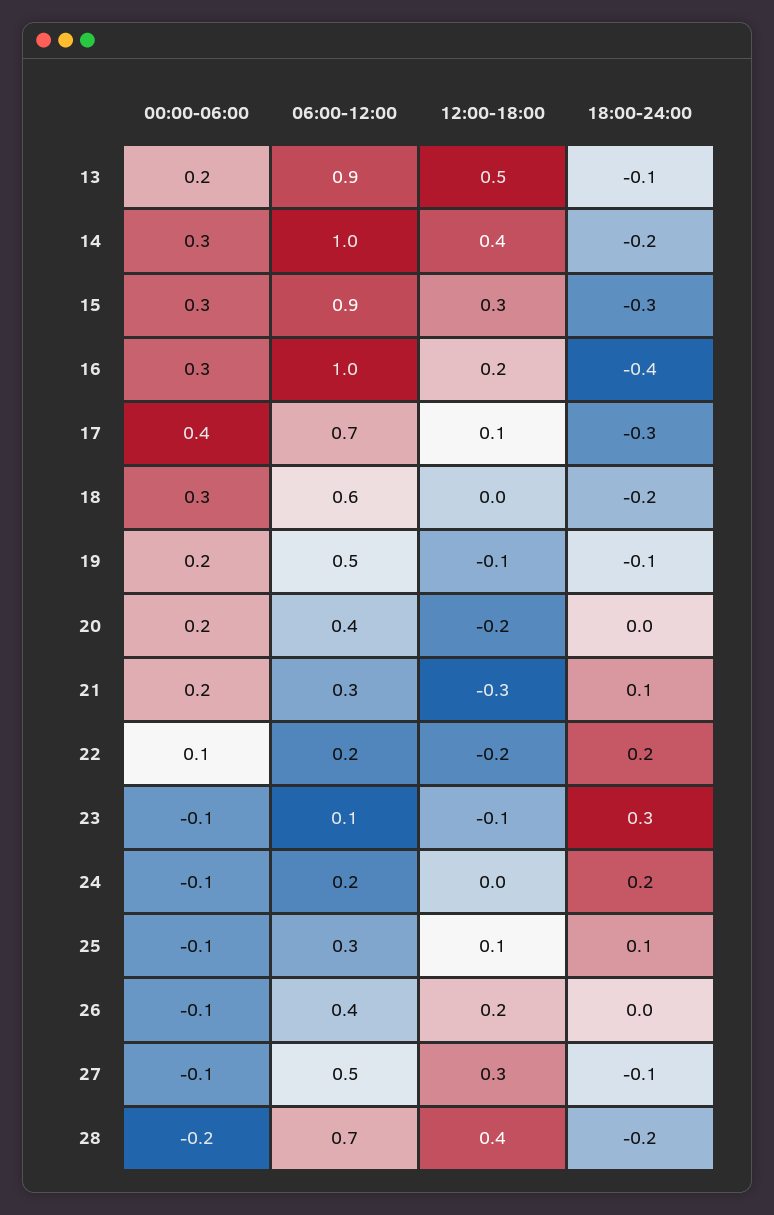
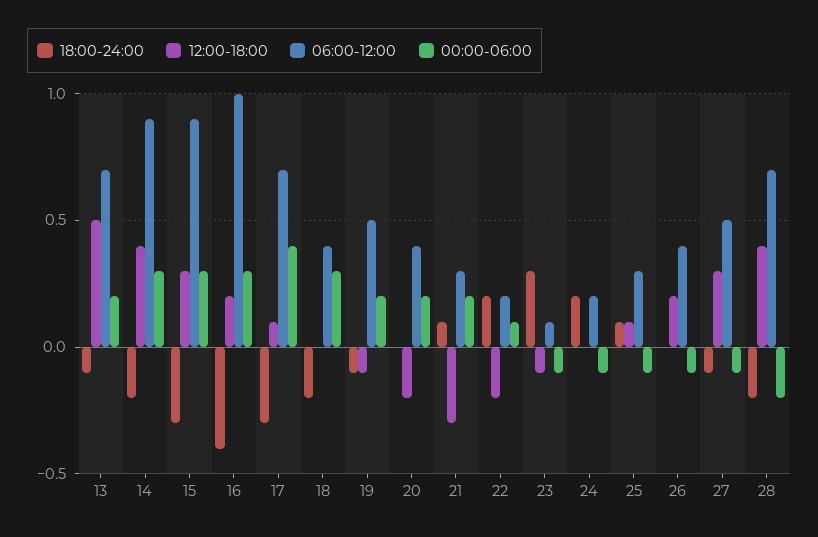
  {
    "00:00-06:00": {
      "13": 0.2,
      "14": 0.3,
      "15": 0.3,
      "16": 0.3,
      "17": 0.4,
      "18": 0.3,
      "19": 0.2,
      "20": 0.2,
      "21": 0.2,
      "22": 0.1,
      "23": -0.1,
      "24": -0.1,
      "25": -0.1,
      "26": -0.1,
      "27": -0.1,
      "28": -0.2
    },
    "06:00-12:00": {
-     "13": 0.9,
+     "13": 0.7,
-     "14": 1,
+     "14": 0.9,
      "15": 0.9,
      "16": 1,
      "17": 0.7,
-     "18": 0.6,
+     "18": 0.4,
      "19": 0.5,
      "20": 0.4,
      "21": 0.3,
      "22": 0.2,
      "23": 0.1,
      "24": 0.2,
      "25": 0.3,
      "26": 0.4,
      "27": 0.5,
      "28": 0.7
    },
    "12:00-18:00": {
      "13": 0.5,
      "14": 0.4,
      "15": 0.3,
      "16": 0.2,
      "17": 0.1,
      "18": 0,
      "19": -0.1,
      "20": -0.2,
      "21": -0.3,
      "22": -0.2,
      "23": -0.1,
      "24": 0,
      "25": 0.1,
      "26": 0.2,
      "27": 0.3,
      "28": 0.4
    },
    "18:00-24:00": {
      "13": -0.1,
      "14": -0.2,
      "15": -0.3,
      "16": -0.4,
      "17": -0.3,
      "18": -0.2,
      "19": -0.1,
      "20": 0,
      "21": 0.1,
      "22": 0.2,
      "23": 0.3,
      "24": 0.2,
      "25": 0.1,
      "26": 0,
      "27": -0.1,
      "28": -0.2
    }
  }

